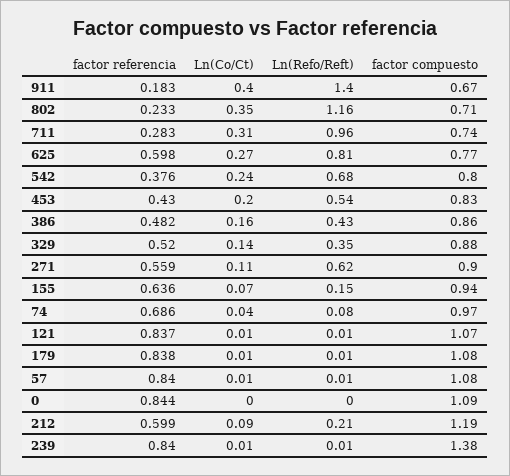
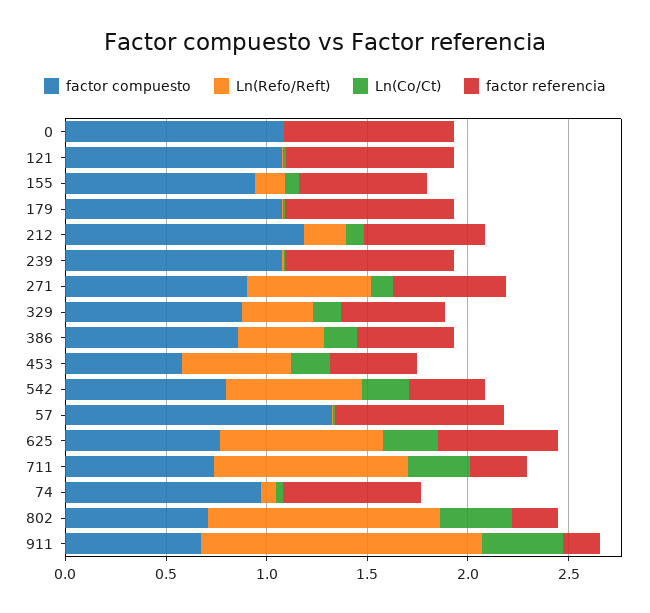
  {
    "factor referencia": {
      "911": 0.183,
      "802": 0.233,
      "711": 0.283,
      "625": 0.598,
      "542": 0.376,
      "453": 0.43,
      "386": 0.482,
      "329": 0.52,
      "271": 0.559,
      "155": 0.636,
      "74": 0.686,
      "121": 0.837,
      "179": 0.838,
      "57": 0.84,
      "0": 0.844,
      "212": 0.599,
      "239": 0.84
    },
    "Ln(Co/Ct)": {
      "911": 0.4,
      "802": 0.35,
      "711": 0.31,
      "625": 0.27,
      "542": 0.24,
      "453": 0.2,
      "386": 0.16,
      "329": 0.14,
      "271": 0.11,
      "155": 0.07,
      "74": 0.04,
      "121": 0.01,
      "179": 0.01,
      "57": 0.01,
      "0": 0,
      "212": 0.09,
      "239": 0.01
    },
    "Ln(Refo/Reft)": {
      "911": 1.4,
      "802": 1.16,
      "711": 0.96,
      "625": 0.81,
      "542": 0.68,
      "453": 0.54,
      "386": 0.43,
      "329": 0.35,
      "271": 0.62,
      "155": 0.15,
      "74": 0.08,
      "121": 0.01,
      "179": 0.01,
      "57": 0.01,
      "0": 0,
      "212": 0.21,
      "239": 0.01
    },
    "factor compuesto": {
      "911": 0.67,
      "802": 0.71,
      "711": 0.74,
      "625": 0.77,
      "542": 0.8,
-     "453": 0.83,
+     "453": 0.6,
      "386": 0.86,
      "329": 0.88,
      "271": 0.9,
      "155": 0.94,
      "74": 0.97,
      "121": 1.07,
      "179": 1.08,
-     "57": 1.08,
+     "57": 1.3,
      "0": 1.09,
      "212": 1.19,
-     "239": 1.38
+     "239": 1.1
    }
  }

